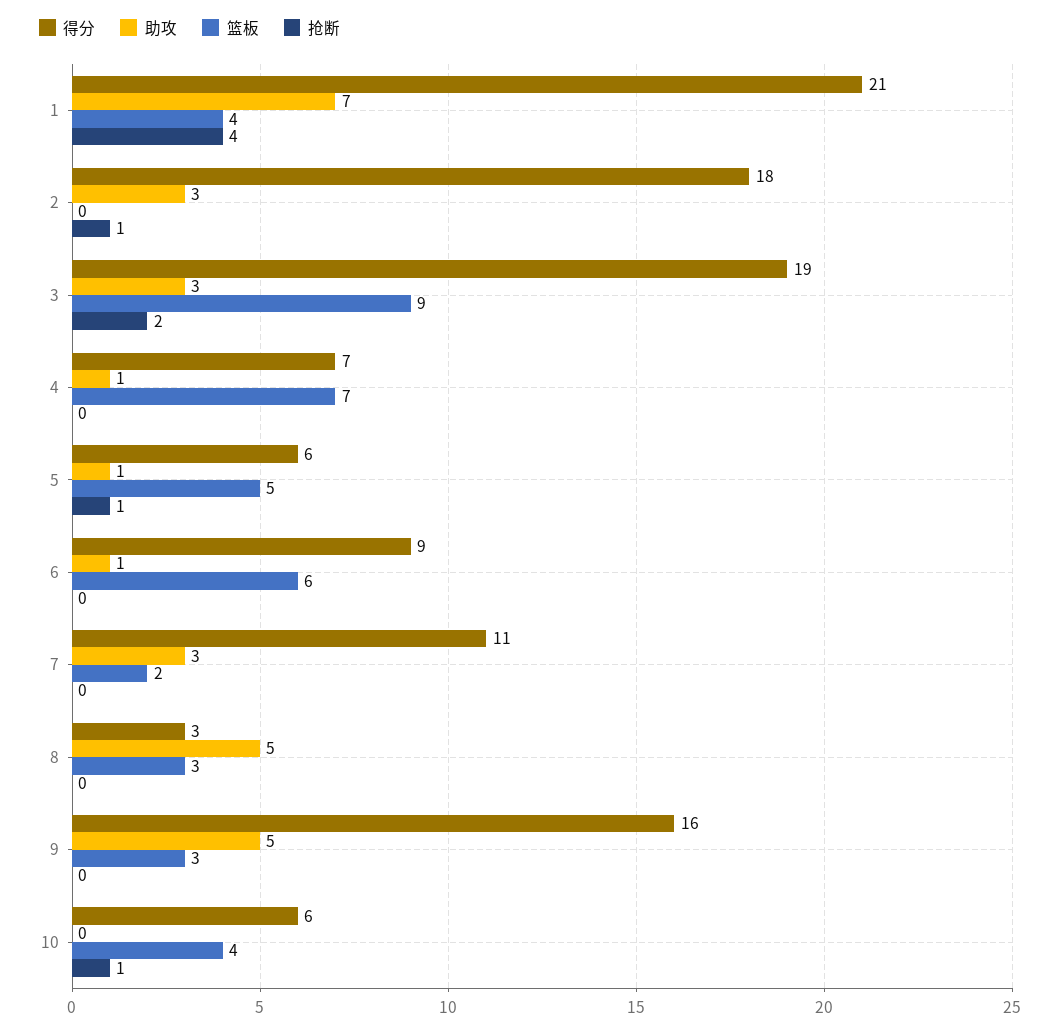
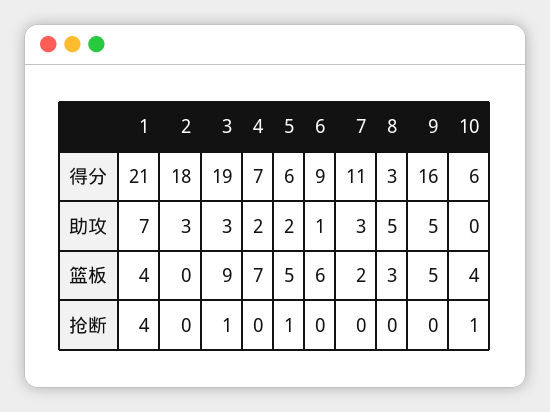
  {
    "得分": {
      "1": 21,
      "2": 18,
      "3": 19,
      "4": 7,
      "5": 6,
      "6": 9,
      "7": 11,
      "8": 3,
      "9": 16,
      "10": 6
    },
    "助攻": {
      "1": 7,
      "2": 3,
      "3": 3,
-     "4": 1,
+     "4": 2,
-     "5": 1,
+     "5": 2,
      "6": 1,
      "7": 3,
      "8": 5,
      "9": 5,
      "10": 0
    },
    "篮板": {
      "1": 4,
      "2": 0,
      "3": 9,
      "4": 7,
      "5": 5,
      "6": 6,
      "7": 2,
      "8": 3,
-     "9": 3,
+     "9": 5,
      "10": 4
    },
    "抢断": {
      "1": 4,
-     "2": 1,
+     "2": 0,
-     "3": 2,
+     "3": 1,
      "4": 0,
      "5": 1,
      "6": 0,
      "7": 0,
      "8": 0,
      "9": 0,
      "10": 1
    }
  }

